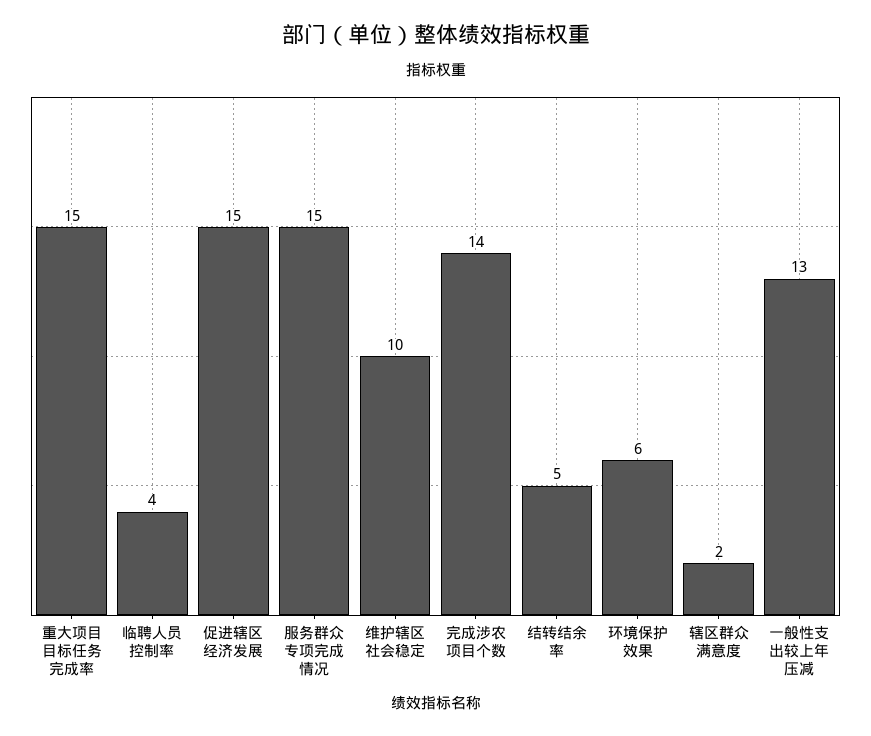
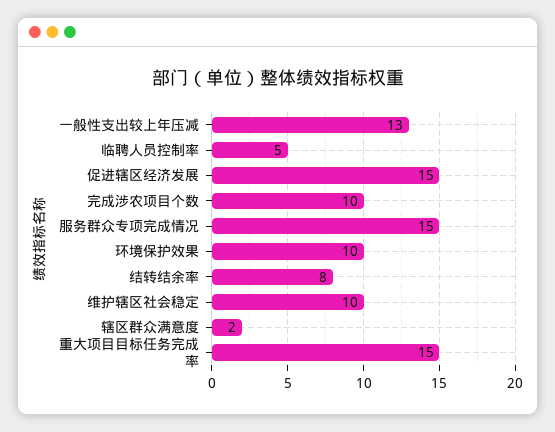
  {
    "重大项目目标任务完成率": 15,
-   "临聘人员控制率": 4,
+   "临聘人员控制率": 5,
    "促进辖区经济发展": 15,
    "服务群众专项完成情况": 15,
    "维护辖区社会稳定": 10,
-   "完成涉农项目个数": 14,
+   "完成涉农项目个数": 10,
-   "结转结余率": 5,
+   "结转结余率": 8,
-   "环境保护效果": 6,
+   "环境保护效果": 10,
    "辖区群众满意度": 2,
    "一般性支出较上年压减": 13
  }

